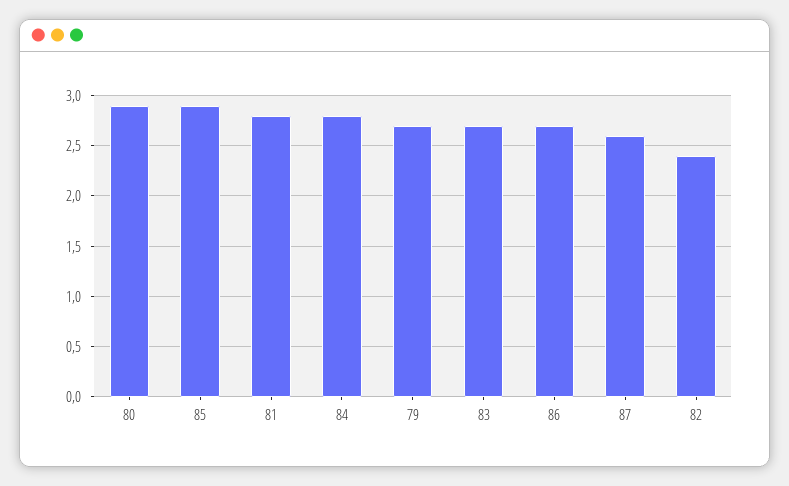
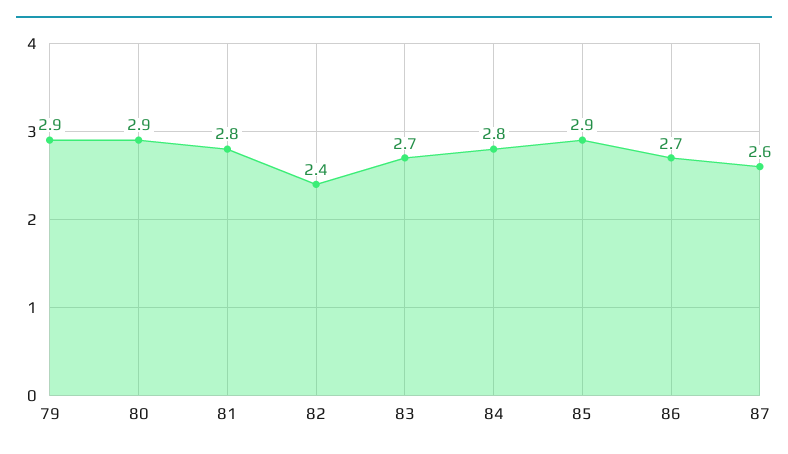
  {
    "80": 2.9,
    "85": 2.9,
    "81": 2.8,
    "84": 2.8,
-   "79": 2.7,
+   "79": 2.9,
    "83": 2.7,
    "86": 2.7,
    "87": 2.6,
    "82": 2.4
  }

